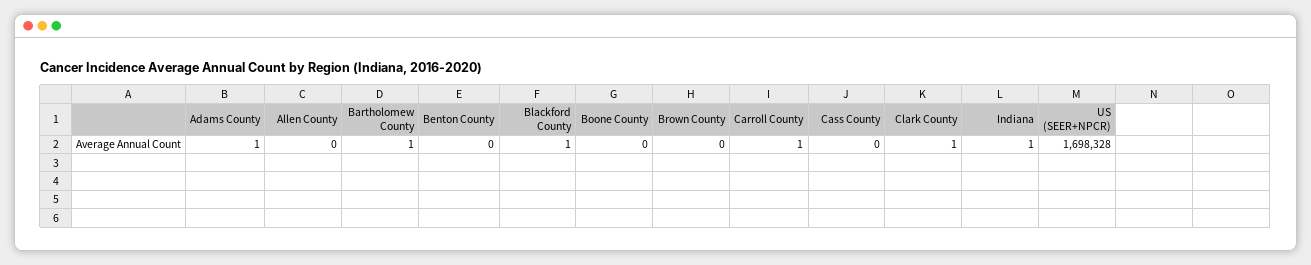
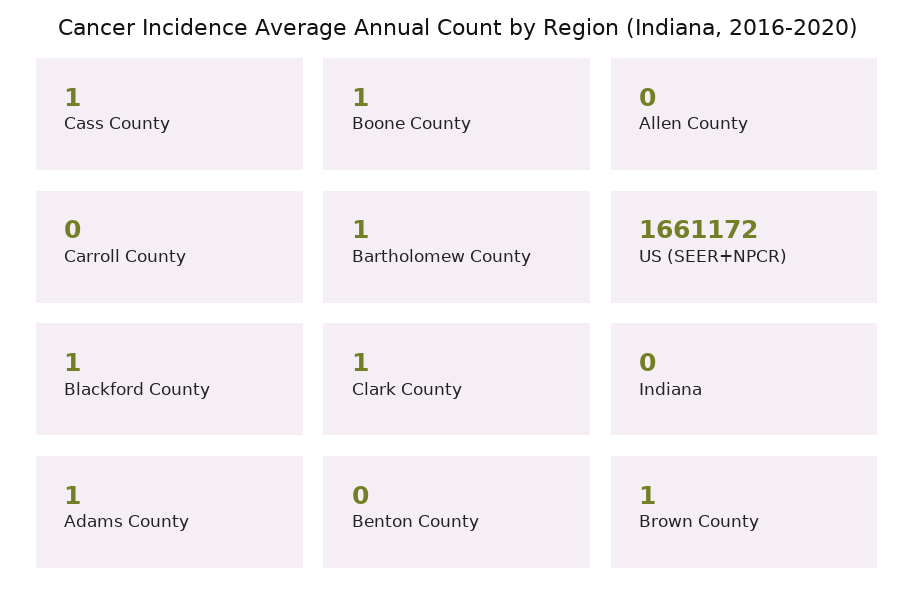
  {
    "Adams County": 1,
    "Allen County": 0,
    "Bartholomew County": 1,
    "Benton County": 0,
    "Blackford County": 1,
-   "Boone County": 0,
+   "Boone County": 1,
-   "Brown County": 0,
+   "Brown County": 1,
-   "Carroll County": 1,
+   "Carroll County": 0,
-   "Cass County": 0,
+   "Cass County": 1,
    "Clark County": 1,
-   "Indiana": 1,
+   "Indiana": 0,
-   "US (SEER+NPCR)": 1698328
+   "US (SEER+NPCR)": 1661172
  }

